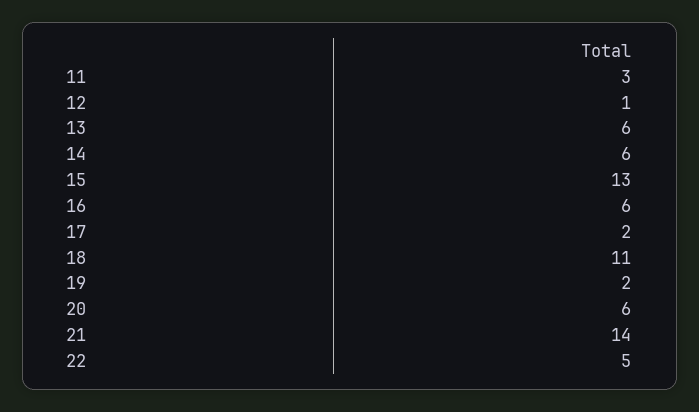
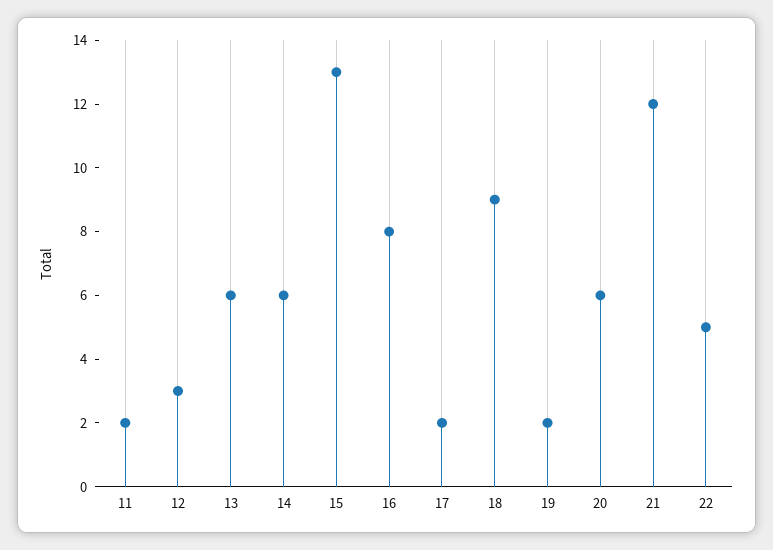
  {
-   "11": 3,
+   "11": 2,
-   "12": 1,
+   "12": 3,
    "13": 6,
    "14": 6,
    "15": 13,
-   "16": 6,
+   "16": 8,
    "17": 2,
-   "18": 11,
+   "18": 9,
    "19": 2,
    "20": 6,
-   "21": 14,
+   "21": 12,
    "22": 5
  }

